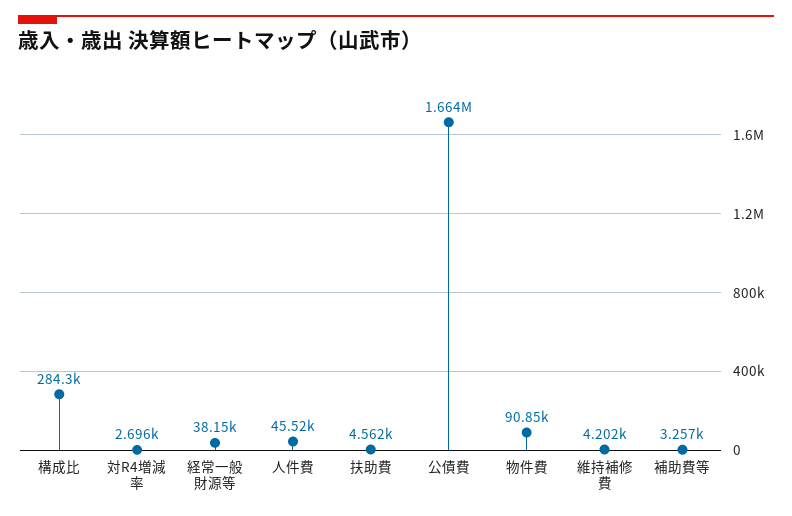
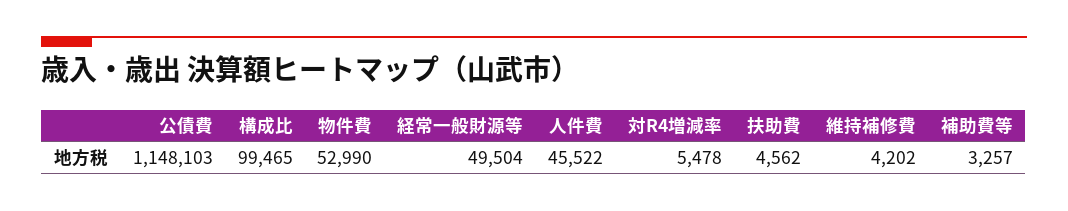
  {
-   "構成比": 284300,
+   "構成比": 99465,
-   "対R4増減率": 2696,
+   "対R4増減率": 5478,
-   "経常一般財源等": 38150,
+   "経常一般財源等": 49504,
    "人件費": 45522,
    "扶助費": 4562,
-   "公債費": 1664000,
+   "公債費": 1148103,
-   "物件費": 90850,
+   "物件費": 52990,
    "維持補修費": 4202,
    "補助費等": 3257
  }

